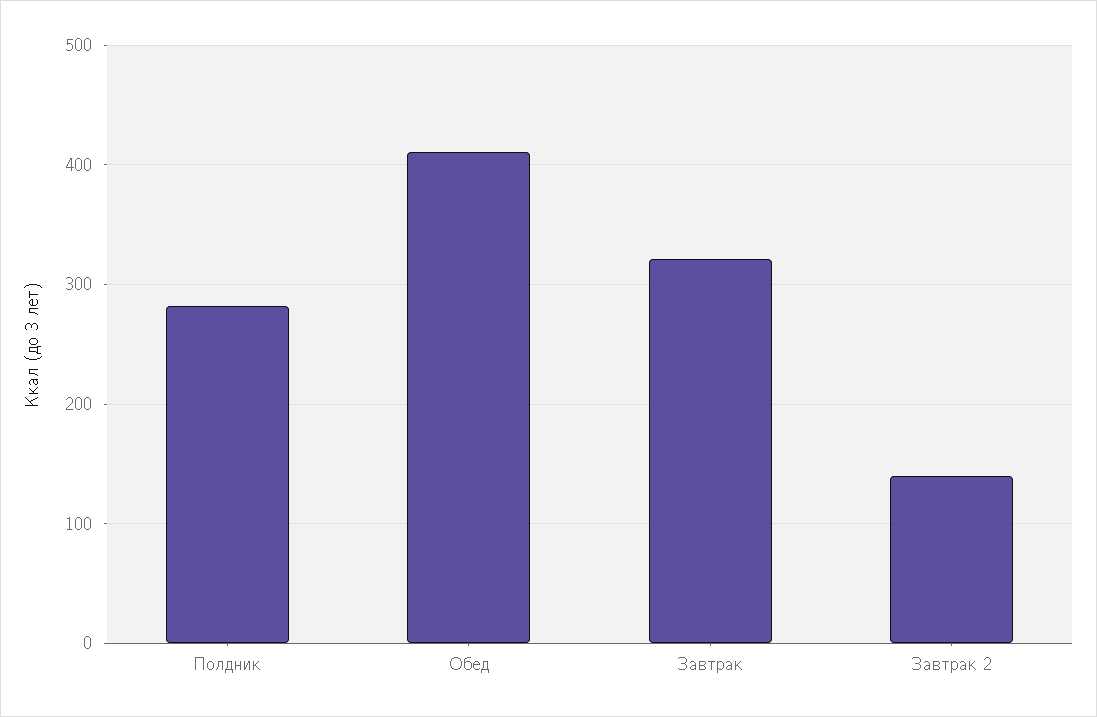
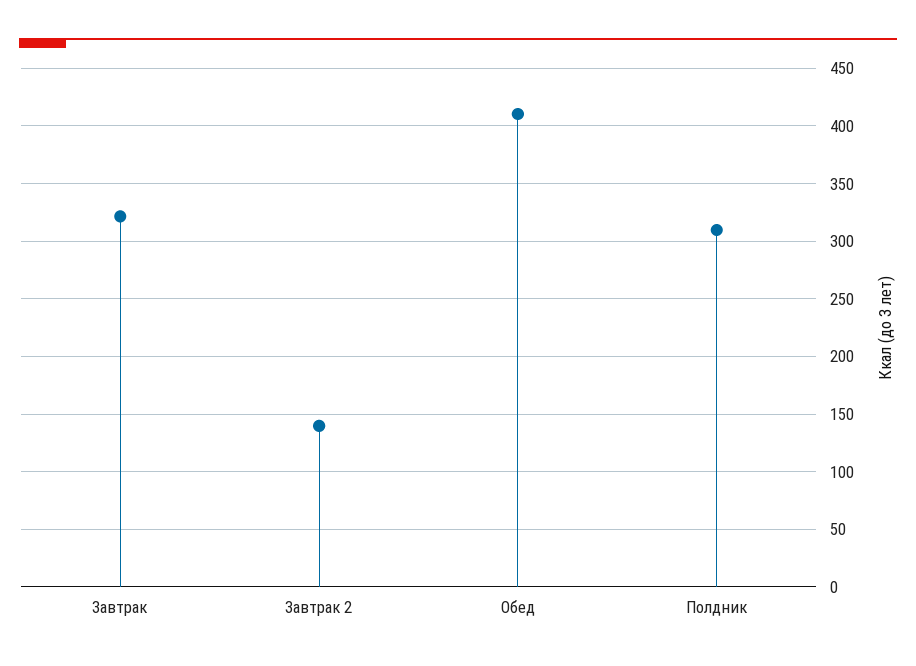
  {
-   "Полдник": 280,
+   "Полдник": 310,
    "Обед": 410,
    "Завтрак": 320,
    "Завтрак 2": 140
  }

